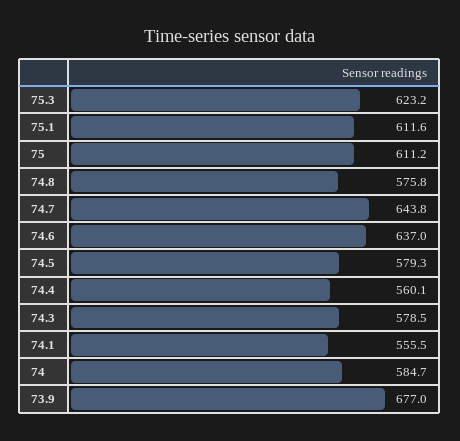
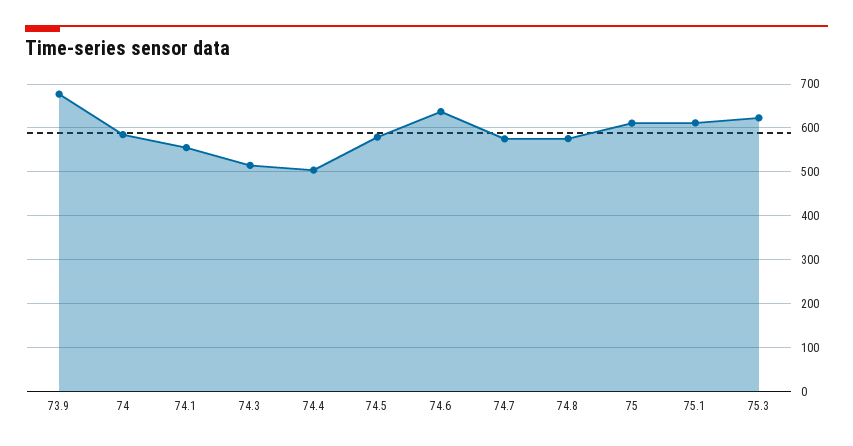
  {
    "75.3": 623.2,
    "75.1": 611.6,
    "75": 611.2,
    "74.8": 575.8,
-   "74.7": 643.8,
+   "74.7": 580,
    "74.6": 637,
    "74.5": 579.3,
-   "74.4": 560.1,
+   "74.4": 500,
-   "74.3": 578.5,
+   "74.3": 520,
    "74.1": 555.5,
    "74": 584.7,
    "73.9": 677
  }

